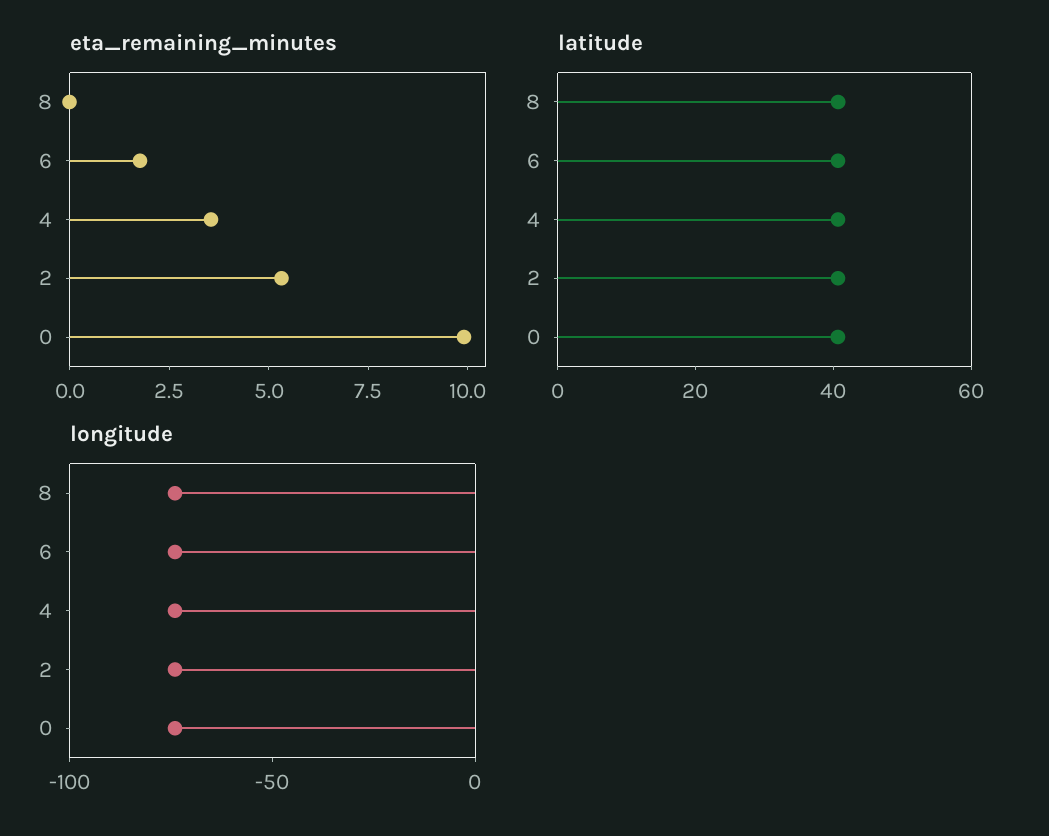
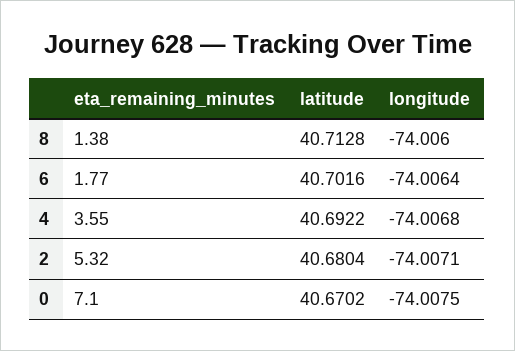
  {
    "eta_remaining_minutes": {
-     "8": 0,
+     "8": 1.38,
      "6": 1.77,
      "4": 3.55,
      "2": 5.32,
-     "0": 10
+     "0": 7.1
    },
    "latitude": {
      "8": 40.7128,
      "6": 40.7016,
      "4": 40.6922,
      "2": 40.6804,
      "0": 40.6702
    },
    "longitude": {
      "8": -74.006,
      "6": -74.0064,
      "4": -74.0068,
      "2": -74.0071,
      "0": -74.0075
    }
  }

